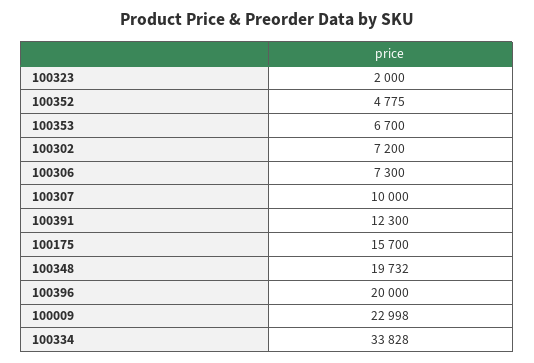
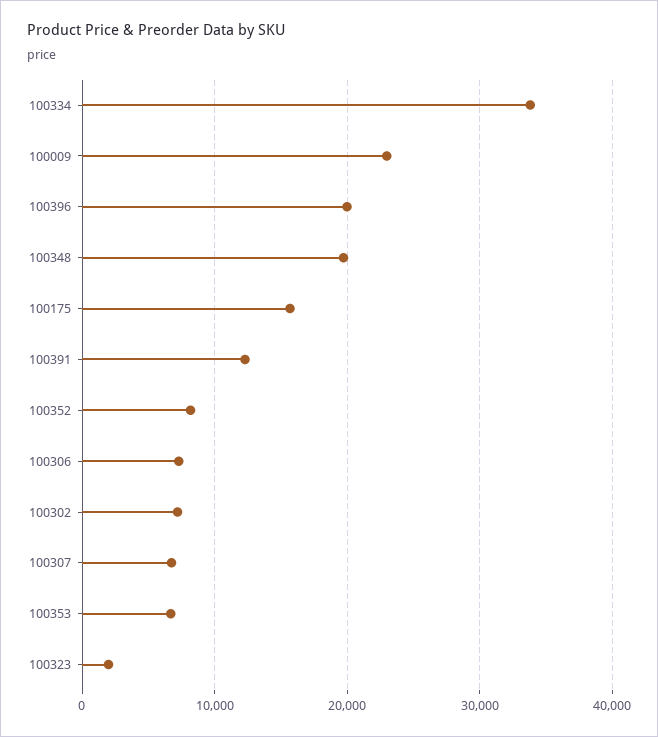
  {
    "100323": 2000,
-   "100352": 4775,
+   "100352": 8000,
    "100353": 6700,
    "100302": 7200,
    "100306": 7300,
-   "100307": 10000,
+   "100307": 7000,
    "100391": 12300,
    "100175": 15700,
    "100348": 19732,
    "100396": 20000,
    "100009": 22998,
    "100334": 33828
  }

